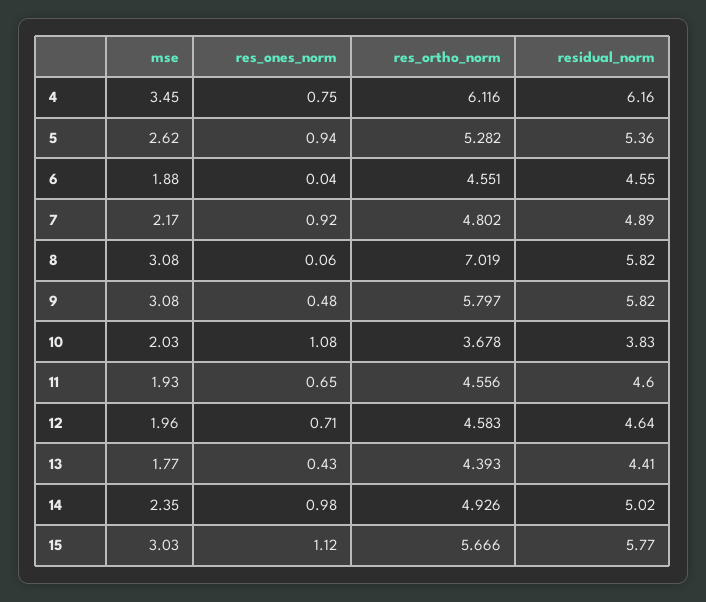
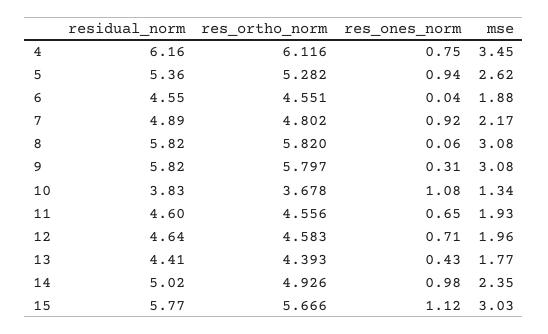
  {
    "mse": {
      "4": 3.45,
      "5": 2.62,
      "6": 1.88,
      "7": 2.17,
      "8": 3.08,
      "9": 3.08,
-     "10": 2.03,
+     "10": 1.34,
      "11": 1.93,
      "12": 1.96,
      "13": 1.77,
      "14": 2.35,
      "15": 3.03
    },
    "res_ones_norm": {
      "4": 0.75,
      "5": 0.94,
      "6": 0.04,
      "7": 0.92,
      "8": 0.06,
-     "9": 0.48,
+     "9": 0.31,
      "10": 1.08,
      "11": 0.65,
      "12": 0.71,
      "13": 0.43,
      "14": 0.98,
      "15": 1.12
    },
    "res_ortho_norm": {
      "4": 6.116,
      "5": 5.282,
      "6": 4.551,
      "7": 4.802,
-     "8": 7.019,
+     "8": 5.82,
      "9": 5.797,
      "10": 3.678,
      "11": 4.556,
      "12": 4.583,
      "13": 4.393,
      "14": 4.926,
      "15": 5.666
    },
    "residual_norm": {
      "4": 6.16,
      "5": 5.36,
      "6": 4.55,
      "7": 4.89,
      "8": 5.82,
      "9": 5.82,
      "10": 3.83,
      "11": 4.6,
      "12": 4.64,
      "13": 4.41,
      "14": 5.02,
      "15": 5.77
    }
  }

